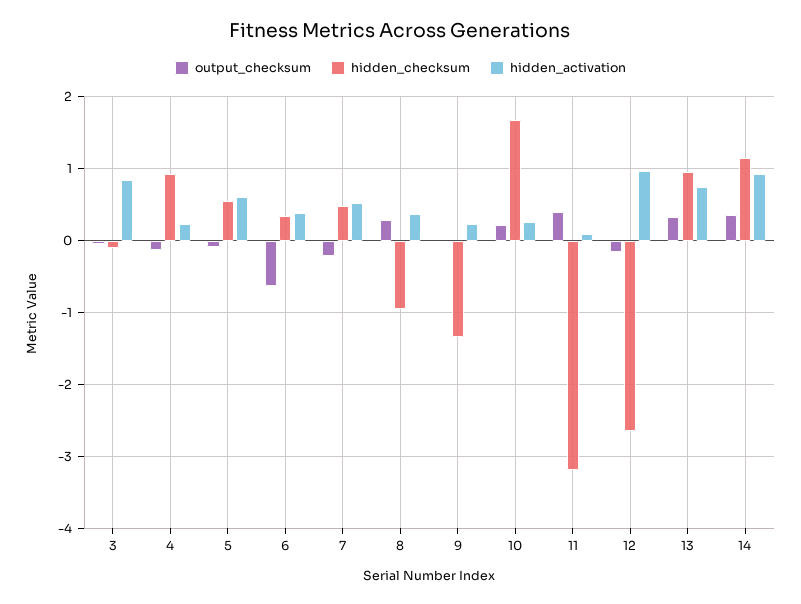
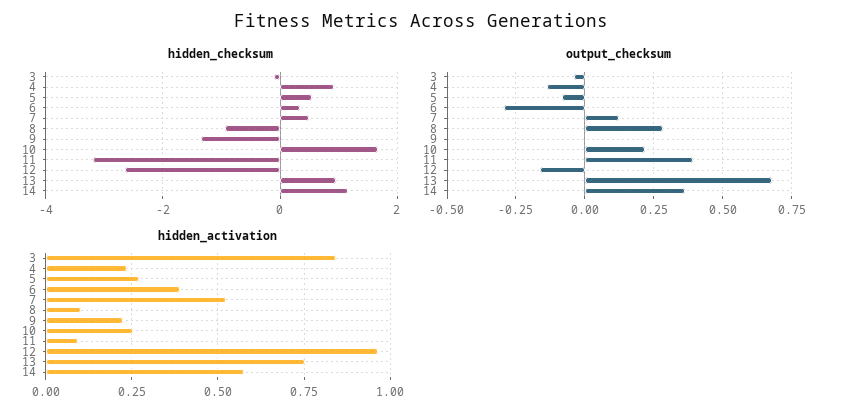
  {
    "output_checksum": {
      "3": -0.05,
      "4": -0.125,
      "5": -0.075,
-     "6": -0.6,
+     "6": -0.3,
-     "7": -0.2,
+     "7": 0.125,
      "8": 0.275,
      "9": 0,
      "10": 0.225,
      "11": 0.4,
      "12": -0.175,
-     "13": 0.3,
+     "13": 0.675,
      "14": 0.35
    },
    "hidden_checksum": {
      "3": -0.1,
      "4": 0.9,
      "5": 0.5,
      "6": 0.3,
      "7": 0.5,
      "8": -0.9,
      "9": -1.3,
      "10": 1.7,
      "11": -3.2,
      "12": -2.6,
      "13": 1,
      "14": 1.2
    },
    "hidden_activation": {
      "3": 0.85,
      "4": 0.225,
-     "5": 0.6,
+     "5": 0.275,
      "6": 0.4,
      "7": 0.525,
-     "8": 0.4,
+     "8": 0.1,
      "9": 0.225,
      "10": 0.25,
      "11": 0.1,
      "12": 0.975,
      "13": 0.75,
-     "14": 0.9
+     "14": 0.575
    }
  }

